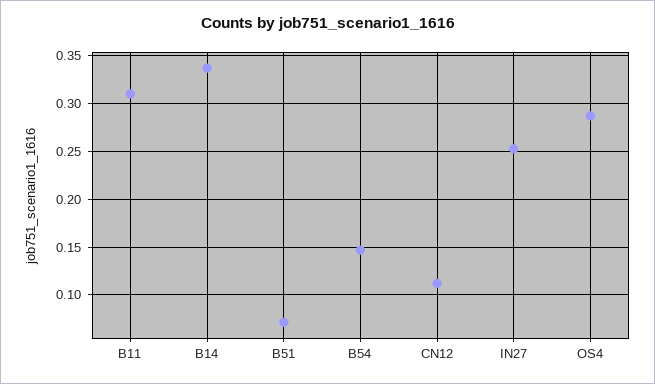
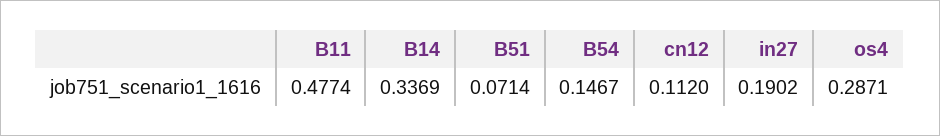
  {
-   "B11": 0.31,
+   "B11": 0.4774,
    "B14": 0.3369,
    "B51": 0.0714,
    "B54": 0.1467,
    "CN12": 0.112,
-   "IN27": 0.25,
+   "IN27": 0.1902,
    "OS4": 0.2871
  }

